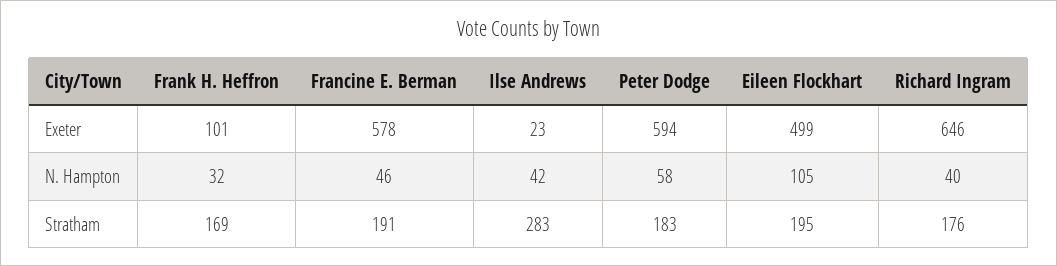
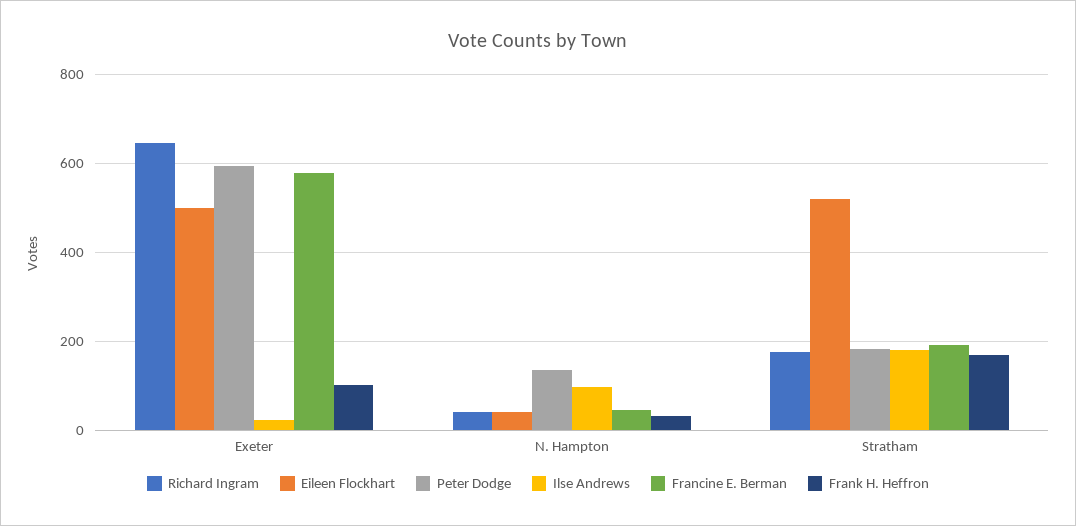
  {
    "Frank H. Heffron": {
      "Exeter": 101,
      "N. Hampton": 32,
      "Stratham": 169
    },
    "Francine E. Berman": {
      "Exeter": 578,
      "N. Hampton": 46,
      "Stratham": 191
    },
    "Ilse Andrews": {
      "Exeter": 23,
-     "N. Hampton": 42,
+     "N. Hampton": 100,
-     "Stratham": 283
+     "Stratham": 180
    },
    "Peter Dodge": {
      "Exeter": 594,
-     "N. Hampton": 58,
+     "N. Hampton": 140,
      "Stratham": 183
    },
    "Eileen Flockhart": {
      "Exeter": 499,
-     "N. Hampton": 105,
+     "N. Hampton": 40,
-     "Stratham": 195
+     "Stratham": 520
    },
    "Richard Ingram": {
      "Exeter": 646,
      "N. Hampton": 40,
      "Stratham": 176
    }
  }

